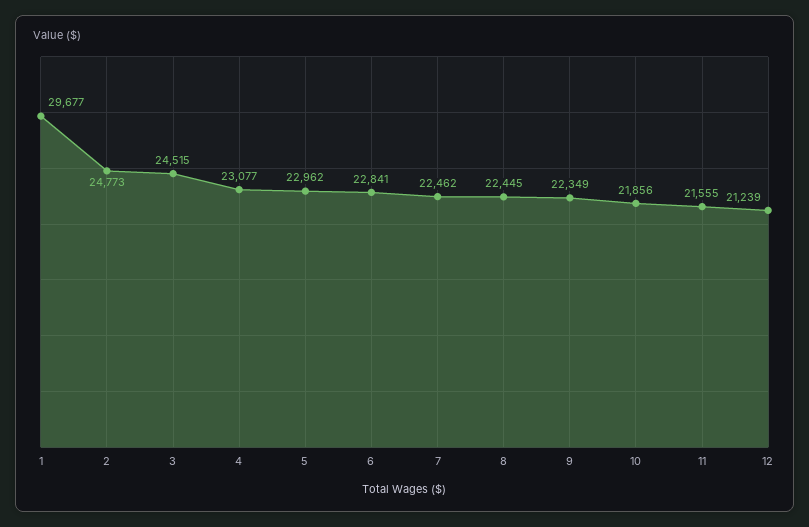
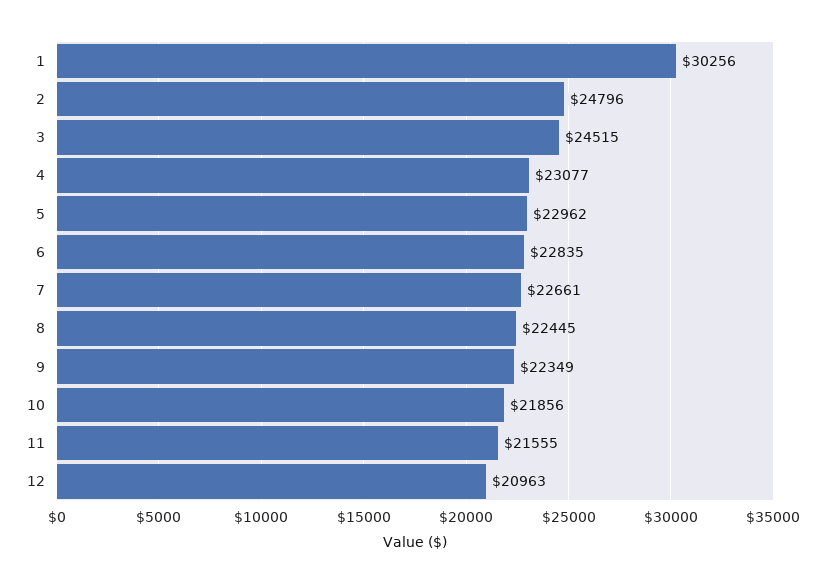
  {
-   "1": 29677,
+   "1": 30256,
-   "2": 24773,
+   "2": 24796,
    "3": 24515,
    "4": 23077,
    "5": 22962,
-   "6": 22841,
+   "6": 22835,
-   "7": 22462,
+   "7": 22661,
    "8": 22445,
    "9": 22349,
    "10": 21856,
    "11": 21555,
-   "12": 21239
+   "12": 20963
  }

